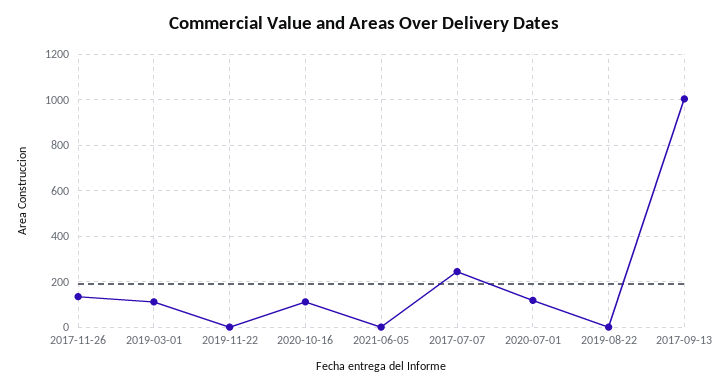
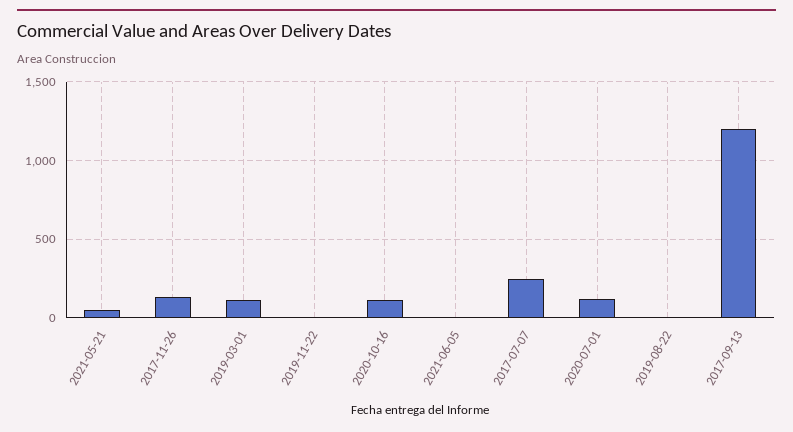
  {
    "2017-11-26": 150,
    "2019-03-01": 100,
    "2019-11-22": 0,
    "2020-10-16": 100,
    "2021-06-05": 0,
    "2017-07-07": 250,
    "2020-07-01": 100,
    "2019-08-22": 0,
-   "2017-09-13": 1000
+   "2017-09-13": 1200,
+   "2021-05-21": 50
  }

